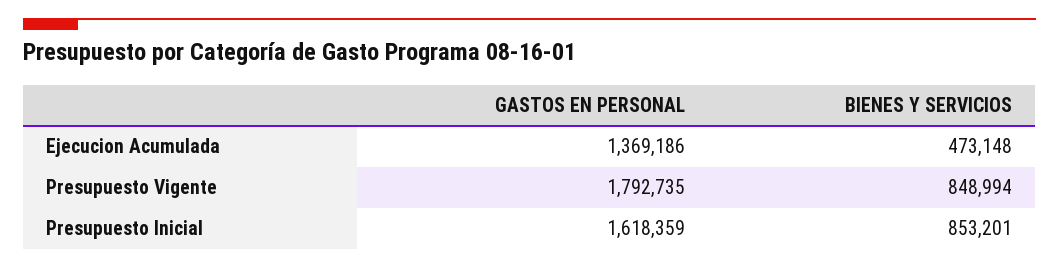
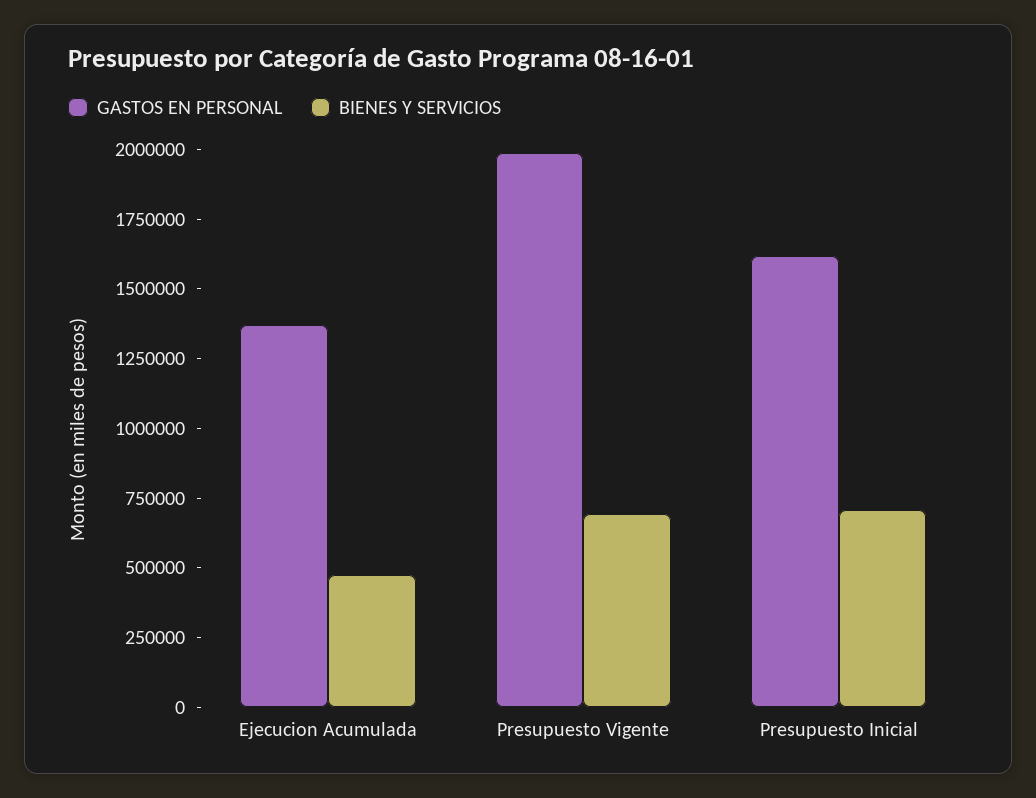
  {
    "GASTOS EN PERSONAL": {
      "Ejecucion Acumulada": 1369186,
-     "Presupuesto Vigente": 1792735,
+     "Presupuesto Vigente": 2000000,
      "Presupuesto Inicial": 1618359
    },
    "BIENES Y SERVICIOS": {
      "Ejecucion Acumulada": 473148,
-     "Presupuesto Vigente": 848994,
+     "Presupuesto Vigente": 700000,
-     "Presupuesto Inicial": 853201
+     "Presupuesto Inicial": 700000
    }
  }

